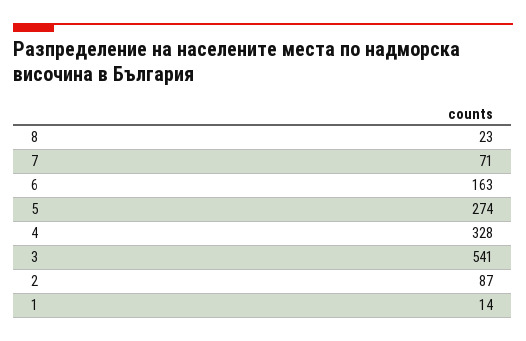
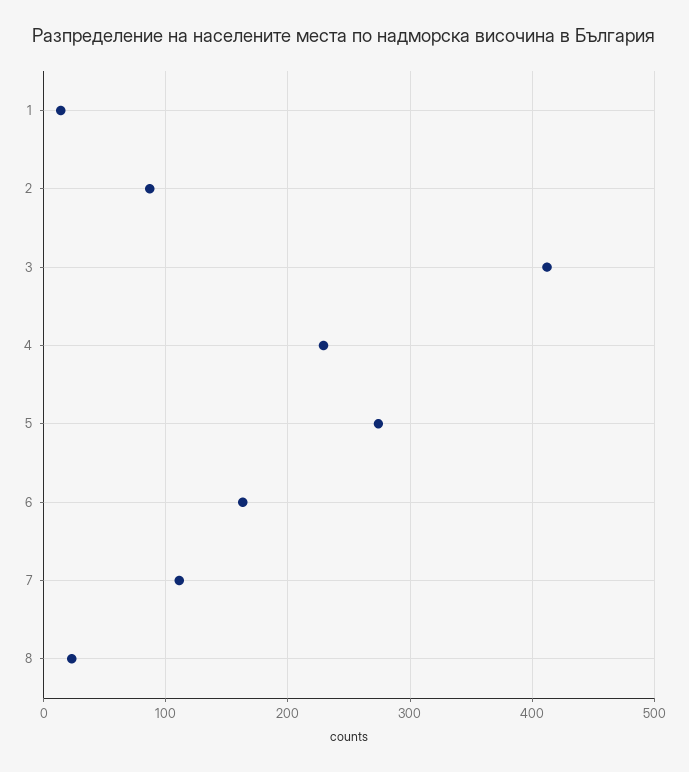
  {
    "8": 23,
-   "7": 71,
+   "7": 110,
    "6": 163,
    "5": 274,
-   "4": 328,
+   "4": 230,
-   "3": 541,
+   "3": 410,
    "2": 87,
    "1": 14
  }

